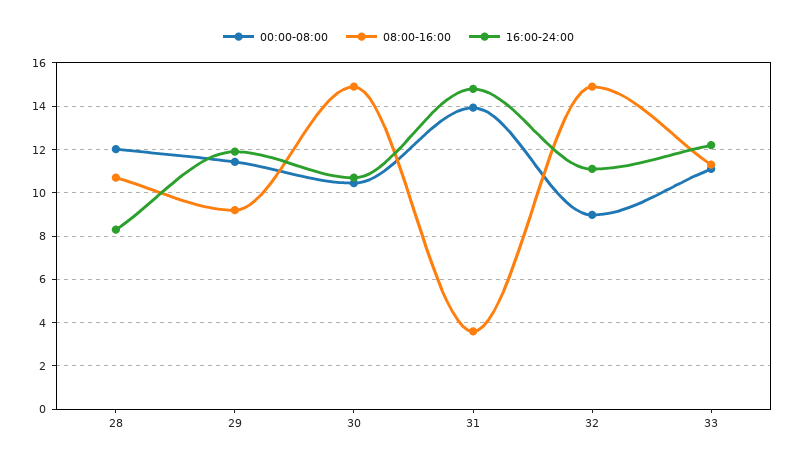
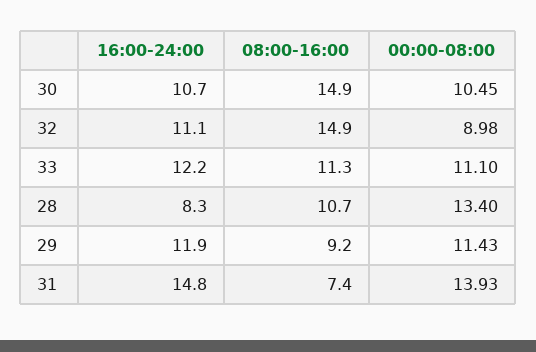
  {
    "00:00-08:00": {
-     "28": 12,
+     "28": 13.4,
      "29": 11.43,
      "30": 10.45,
      "31": 13.93,
      "32": 8.98,
      "33": 11.1
    },
    "08:00-16:00": {
      "28": 10.7,
      "29": 9.2,
      "30": 14.9,
-     "31": 3.5,
+     "31": 7.4,
      "32": 14.9,
      "33": 11.3
    },
    "16:00-24:00": {
      "28": 8.3,
      "29": 11.9,
      "30": 10.7,
      "31": 14.8,
      "32": 11.1,
      "33": 12.2
    }
  }

